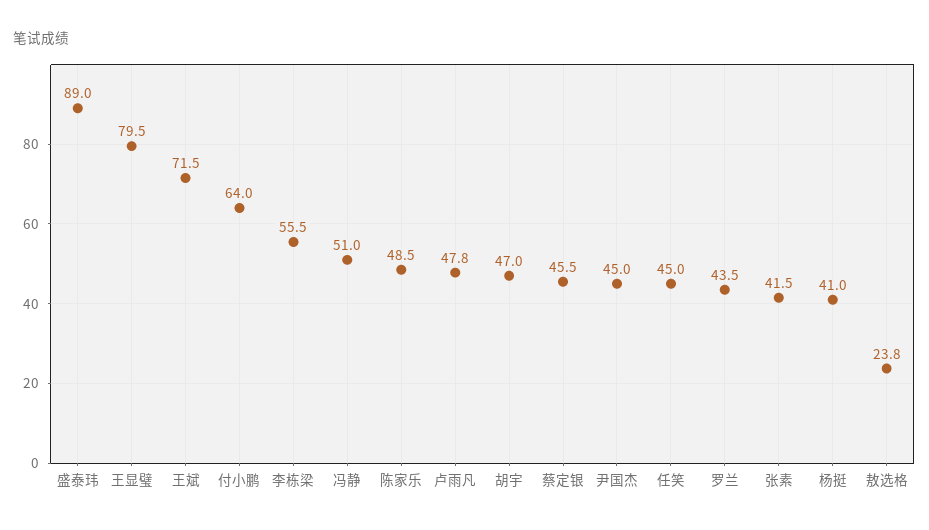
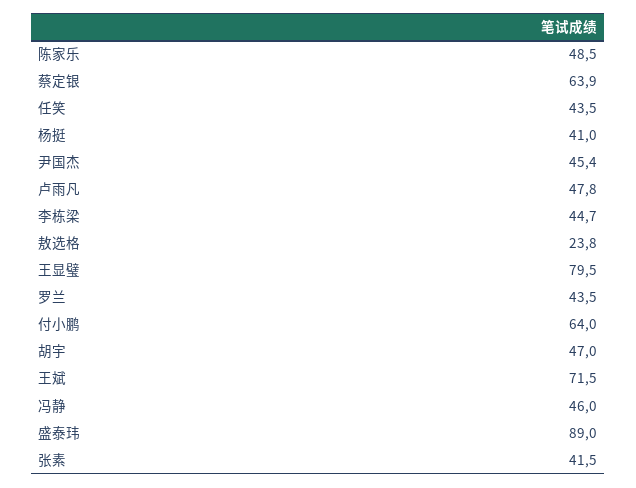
  {
    "盛泰玮": 89,
    "王显璧": 79.5,
    "王斌": 71.5,
    "付小鹏": 64,
-   "李栋梁": 55.5,
+   "李栋梁": 44.7,
-   "冯静": 51,
+   "冯静": 46,
    "陈家乐": 48.5,
    "卢雨凡": 47.8,
    "胡宇": 47,
-   "蔡定银": 45.5,
+   "蔡定银": 63.9,
-   "尹国杰": 45,
+   "尹国杰": 45.4,
-   "任笑": 45,
+   "任笑": 43.5,
    "罗兰": 43.5,
    "张素": 41.5,
    "杨挺": 41,
    "敖选格": 23.8
  }

